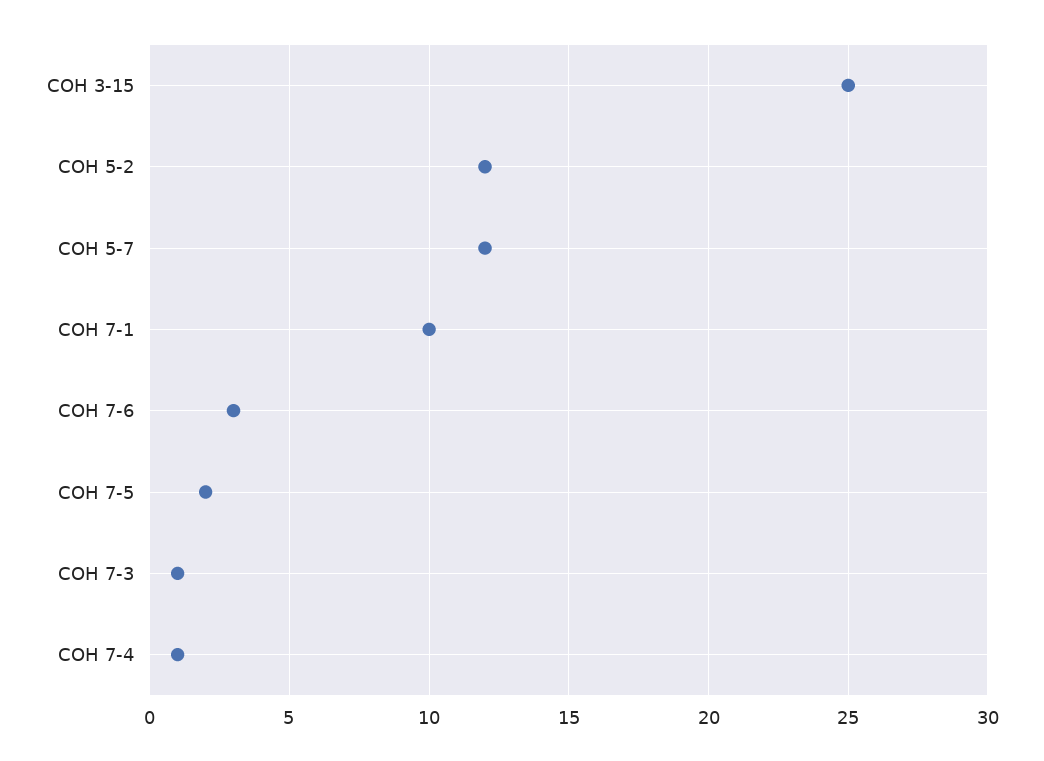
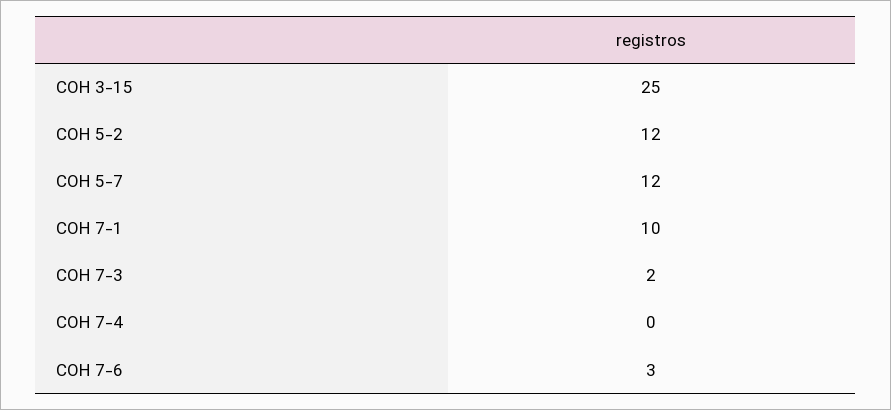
  {
    "COH 3-15": 25,
    "COH 5-2": 12,
    "COH 5-7": 12,
    "COH 7-1": 10,
    "COH 7-6": 3,
-   "COH 7-5": 2,
-   "COH 7-3": 1,
+   "COH 7-3": 2,
-   "COH 7-4": 1
+   "COH 7-4": 0
  }

